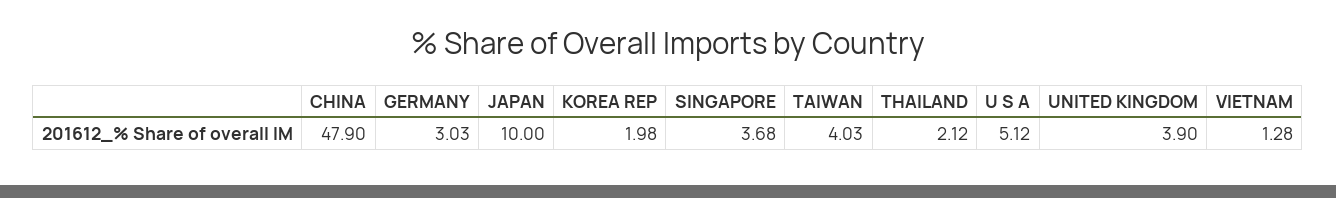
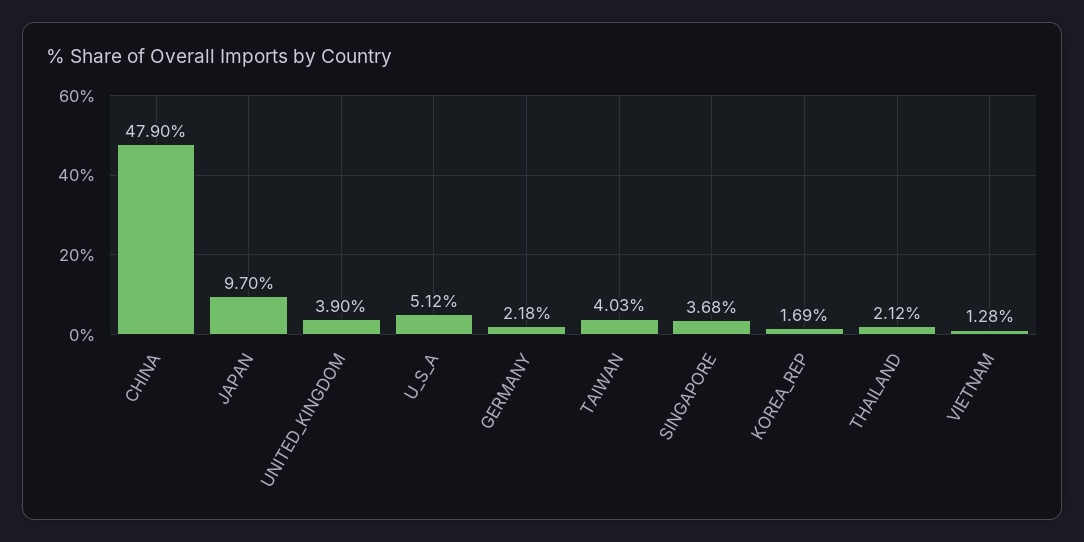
  {
    "CHINA": 47.9,
-   "GERMANY": 3.03,
+   "GERMANY": 2.18,
-   "JAPAN": 10,
+   "JAPAN": 9.7,
-   "KOREA REP": 1.98,
+   "KOREA REP": 1.69,
    "SINGAPORE": 3.68,
    "TAIWAN": 4.03,
    "THAILAND": 2.12,
    "U S A": 5.12,
    "UNITED KINGDOM": 3.9,
    "VIETNAM": 1.28
  }

